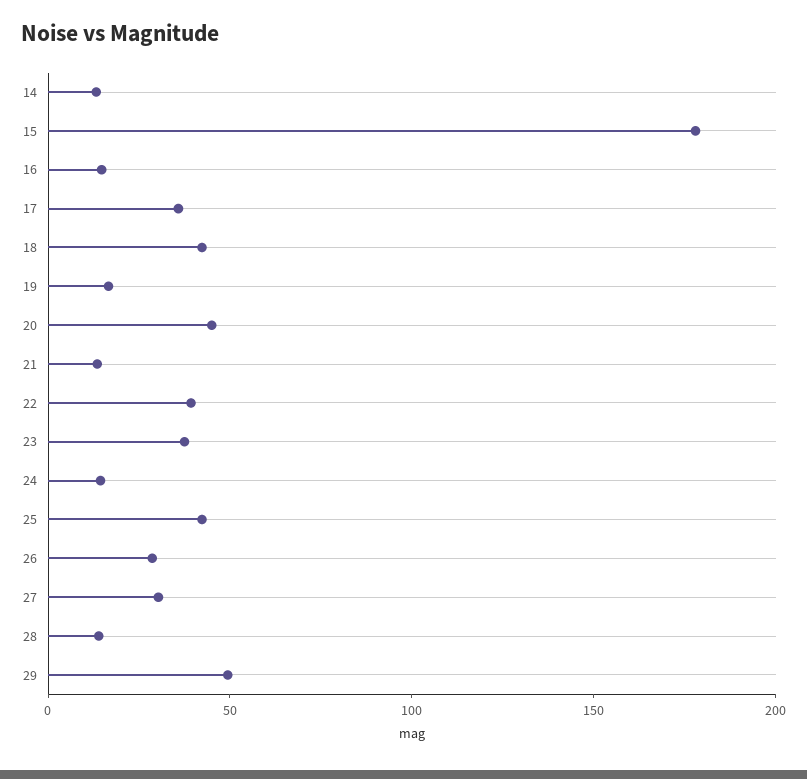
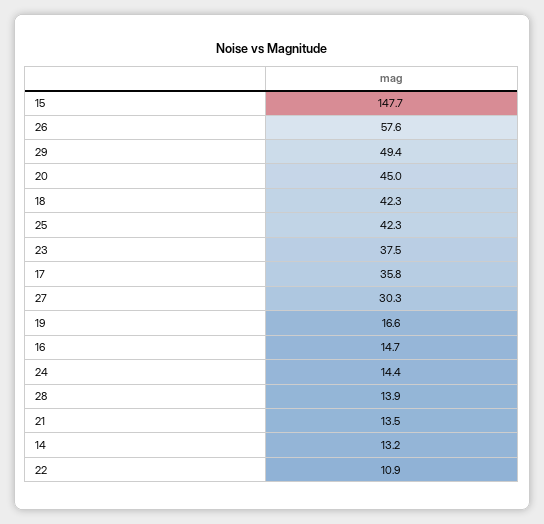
  {
    "14": 13.2,
-   "15": 180,
+   "15": 147.7,
    "16": 14.7,
    "17": 35.8,
    "18": 42.3,
    "19": 16.6,
    "20": 45,
    "21": 13.5,
-   "22": 40,
+   "22": 10.9,
    "23": 37.5,
    "24": 14.4,
    "25": 42.3,
-   "26": 30,
+   "26": 57.6,
    "27": 30.3,
    "28": 13.9,
    "29": 49.4
  }

